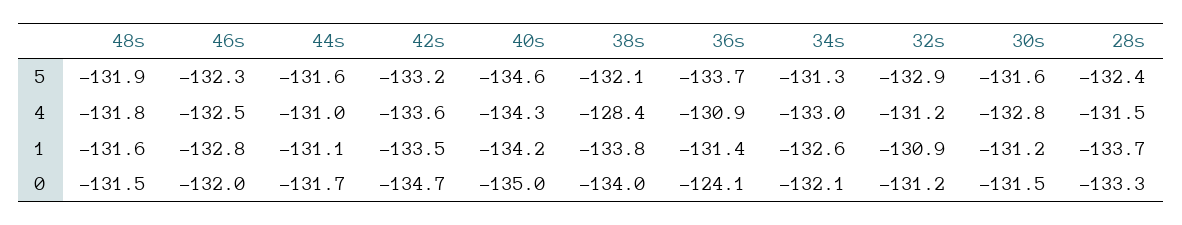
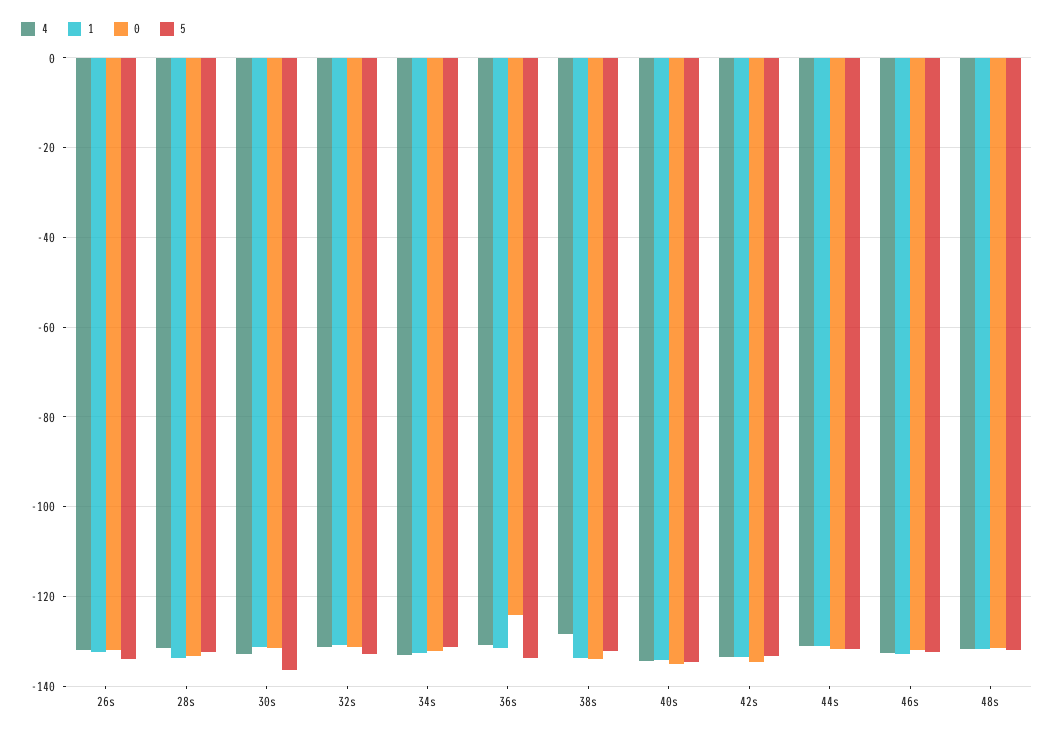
  {
    "5": {
      "48s": -131.9,
      "46s": -132.3,
      "44s": -131.6,
      "42s": -133.2,
      "40s": -134.6,
      "38s": -132.1,
      "36s": -133.7,
      "34s": -131.3,
      "32s": -132.9,
-     "30s": -131.6,
+     "30s": -136,
-     "28s": -132.4
+     "28s": -132.4,
+     "26s": -134
    },
    "4": {
      "48s": -131.8,
      "46s": -132.5,
      "44s": -131,
      "42s": -133.6,
      "40s": -134.3,
      "38s": -128.4,
      "36s": -130.9,
      "34s": -133,
      "32s": -131.2,
      "30s": -132.8,
-     "28s": -131.5
+     "28s": -131.5,
+     "26s": -132
    },
    "1": {
      "48s": -131.6,
      "46s": -132.8,
      "44s": -131.1,
      "42s": -133.5,
      "40s": -134.2,
      "38s": -133.8,
      "36s": -131.4,
      "34s": -132.6,
      "32s": -130.9,
      "30s": -131.2,
-     "28s": -133.7
+     "28s": -133.7,
+     "26s": -132
    },
    "0": {
      "48s": -131.5,
      "46s": -132,
      "44s": -131.7,
      "42s": -134.7,
      "40s": -135,
      "38s": -134,
      "36s": -124.1,
      "34s": -132.1,
      "32s": -131.2,
      "30s": -131.5,
-     "28s": -133.3
+     "28s": -133.3,
+     "26s": -132
    }
  }

